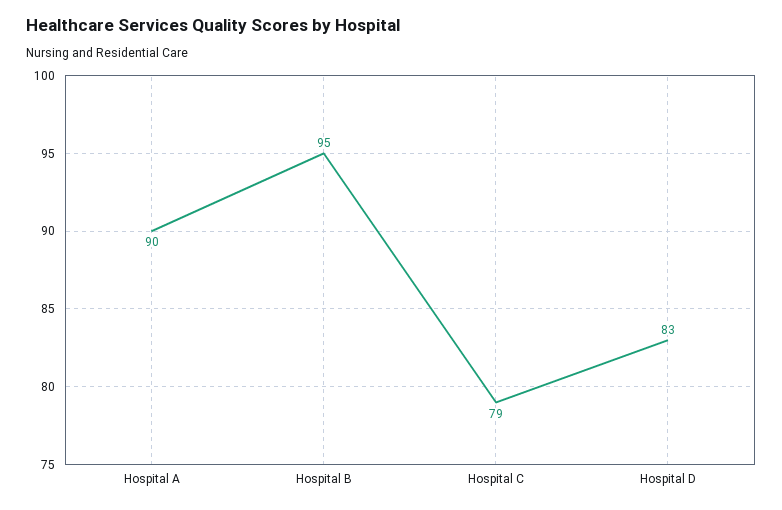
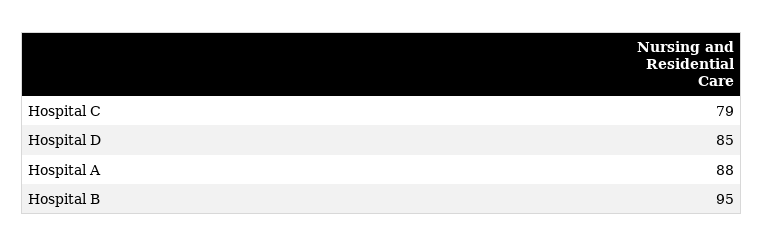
  {
-   "Hospital A": 90,
+   "Hospital A": 88,
    "Hospital B": 95,
    "Hospital C": 79,
-   "Hospital D": 83
+   "Hospital D": 85
  }

